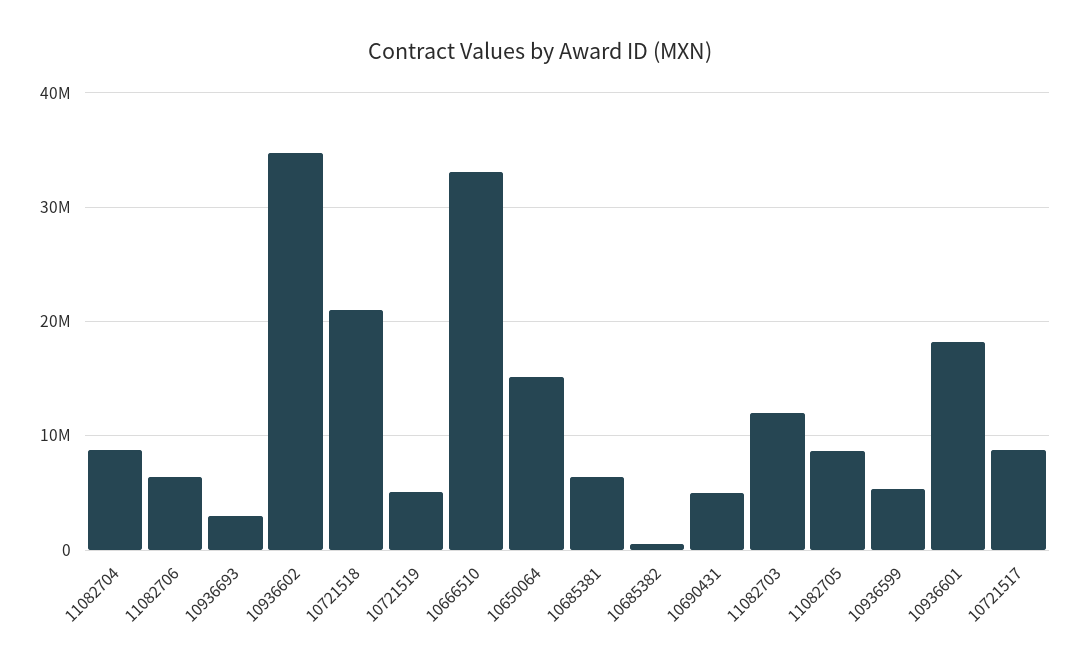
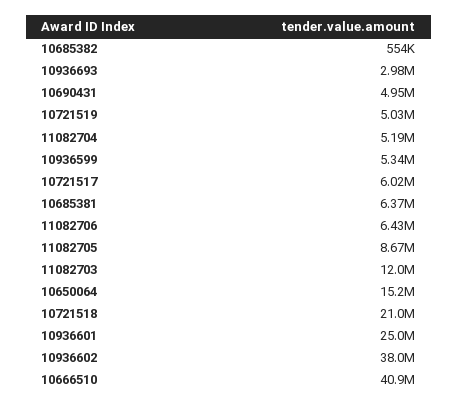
  {
-   "11082704": 9000000,
+   "11082704": 5190000,
    "11082706": 6430000,
    "10936693": 2980000,
-   "10936602": 35000000,
+   "10936602": 38000000,
    "10721518": 21000000,
    "10721519": 5030000,
-   "10666510": 33000000,
+   "10666510": 40900000,
    "10650064": 15200000,
    "10685381": 6370000,
    "10685382": 554000,
    "10690431": 4950000,
    "11082703": 12000000,
    "11082705": 8670000,
    "10936599": 5340000,
-   "10936601": 18000000,
+   "10936601": 25000000,
-   "10721517": 9000000
+   "10721517": 6020000
  }

